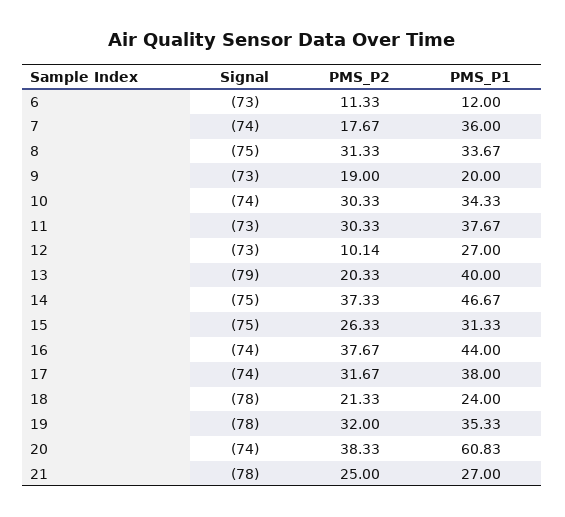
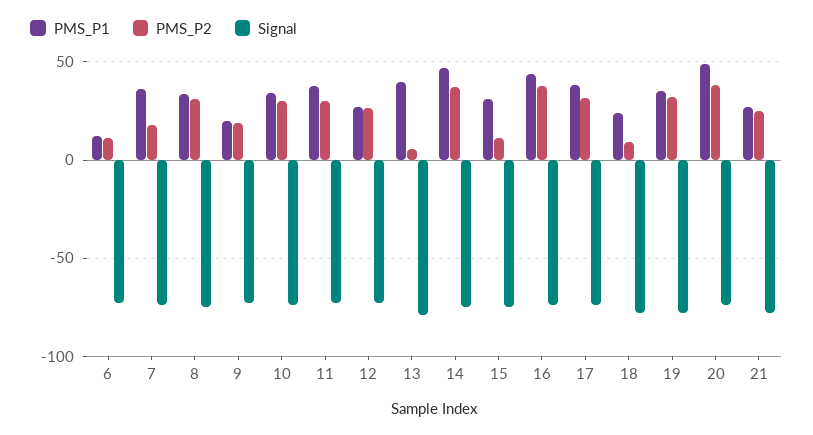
  {
    "Signal": {
      "6": -73,
      "7": -74,
      "8": -75,
      "9": -73,
      "10": -74,
      "11": -73,
      "12": -73,
      "13": -79,
      "14": -75,
      "15": -75,
      "16": -74,
      "17": -74,
      "18": -78,
      "19": -78,
      "20": -74,
      "21": -78
    },
    "PMS_P2": {
      "6": 11.33,
      "7": 17.67,
      "8": 31.33,
      "9": 19,
      "10": 30.33,
      "11": 30.33,
-     "12": 10.14,
+     "12": 25,
-     "13": 20.33,
+     "13": 5,
      "14": 37.33,
-     "15": 26.33,
+     "15": 10,
      "16": 37.67,
      "17": 31.67,
-     "18": 21.33,
+     "18": 10,
      "19": 32,
      "20": 38.33,
      "21": 25
    },
    "PMS_P1": {
      "6": 12,
      "7": 36,
      "8": 33.67,
      "9": 20,
      "10": 34.33,
      "11": 37.67,
      "12": 27,
      "13": 40,
      "14": 46.67,
      "15": 31.33,
      "16": 44,
      "17": 38,
      "18": 24,
      "19": 35.33,
-     "20": 60.83,
+     "20": 50,
      "21": 27
    }
  }

